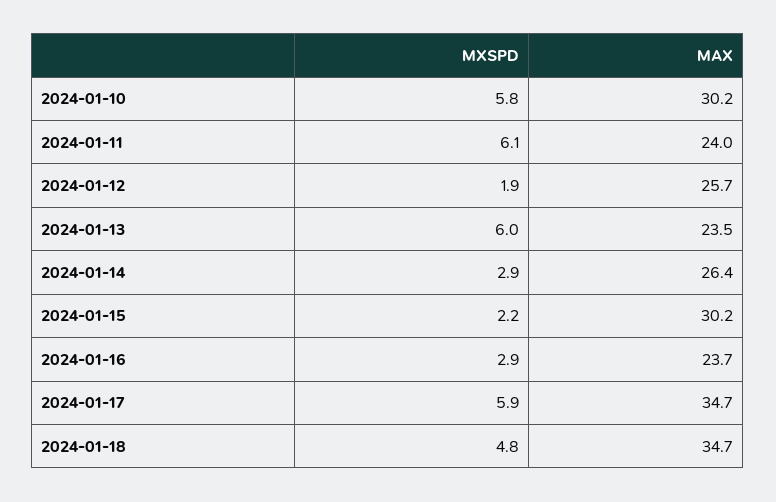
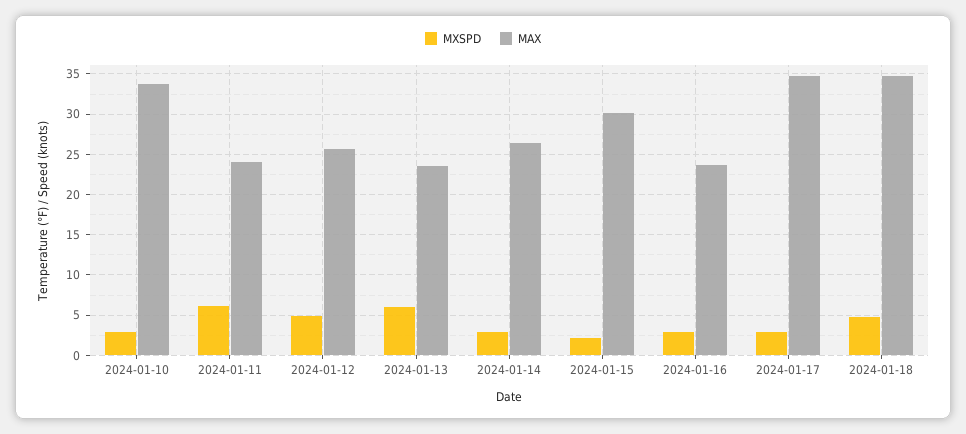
  {
    "MXSPD": {
-     "2024-01-10": 5.8,
+     "2024-01-10": 3,
      "2024-01-11": 6.1,
-     "2024-01-12": 1.9,
+     "2024-01-12": 5,
      "2024-01-13": 6,
      "2024-01-14": 2.9,
      "2024-01-15": 2.2,
      "2024-01-16": 2.9,
-     "2024-01-17": 5.9,
+     "2024-01-17": 3,
      "2024-01-18": 4.8
    },
    "MAX": {
-     "2024-01-10": 30.2,
+     "2024-01-10": 34,
      "2024-01-11": 24,
      "2024-01-12": 25.7,
      "2024-01-13": 23.5,
      "2024-01-14": 26.4,
      "2024-01-15": 30.2,
      "2024-01-16": 23.7,
      "2024-01-17": 34.7,
      "2024-01-18": 34.7
    }
  }

